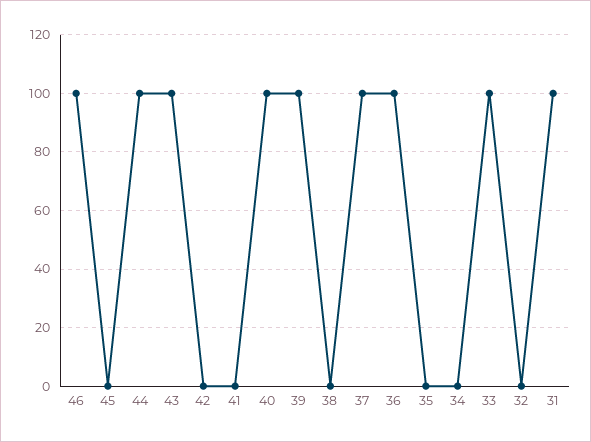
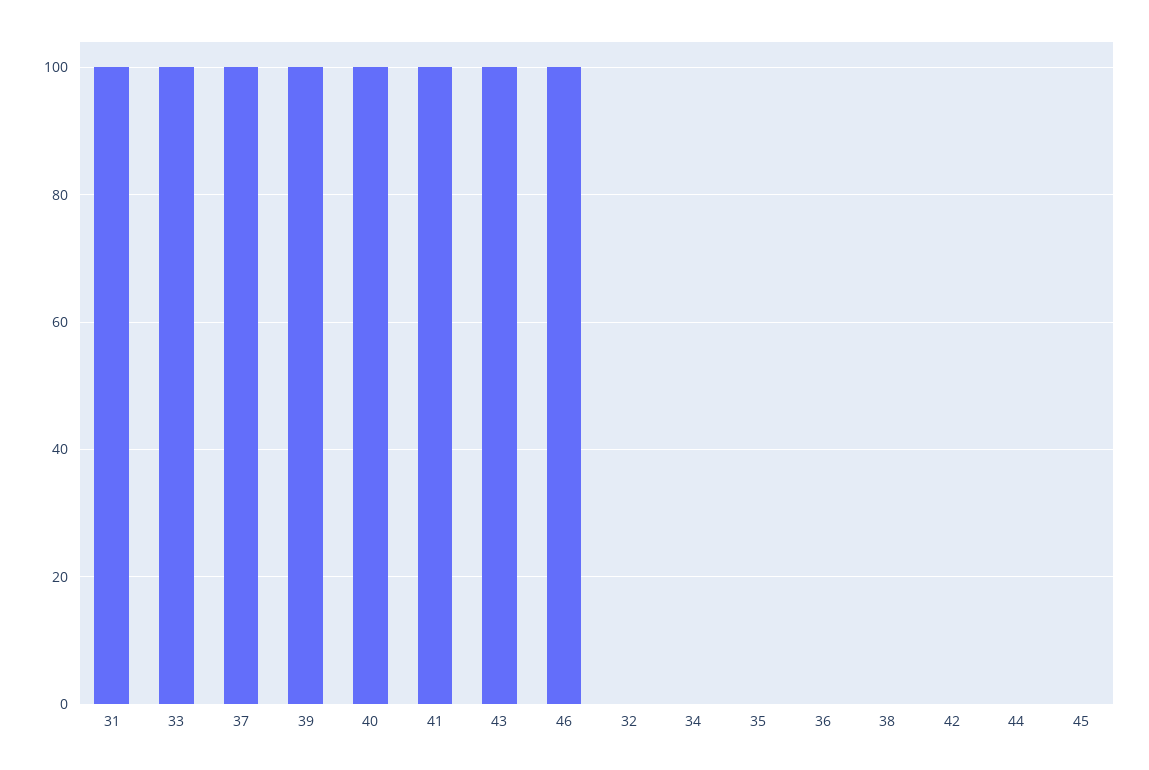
  {
    "46": 100,
    "45": 0,
-   "44": 100,
+   "44": 0,
    "43": 100,
    "42": 0,
-   "41": 0,
+   "41": 100,
    "40": 100,
    "39": 100,
    "38": 0,
    "37": 100,
-   "36": 100,
+   "36": 0,
    "35": 0,
    "34": 0,
    "33": 100,
    "32": 0,
    "31": 100
  }

